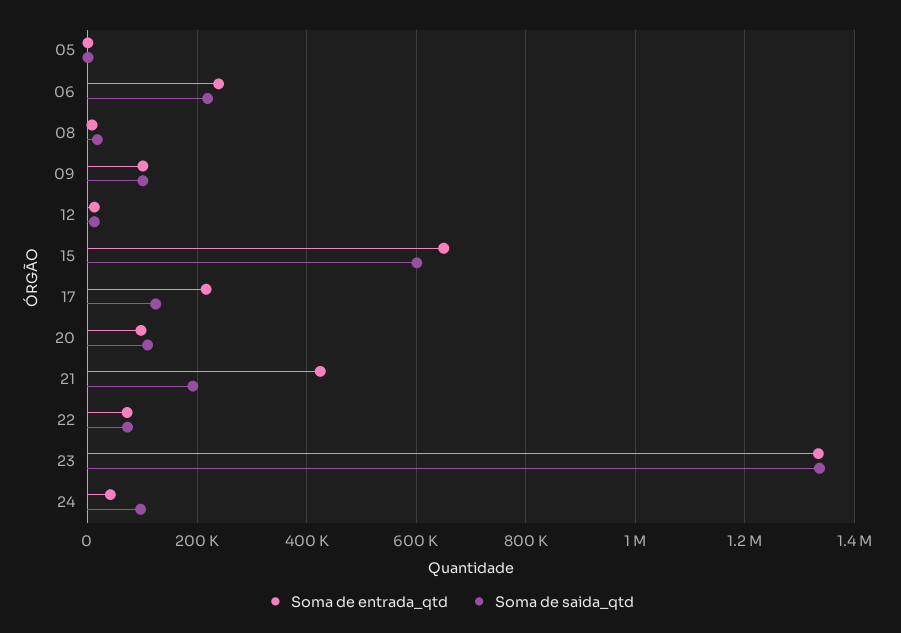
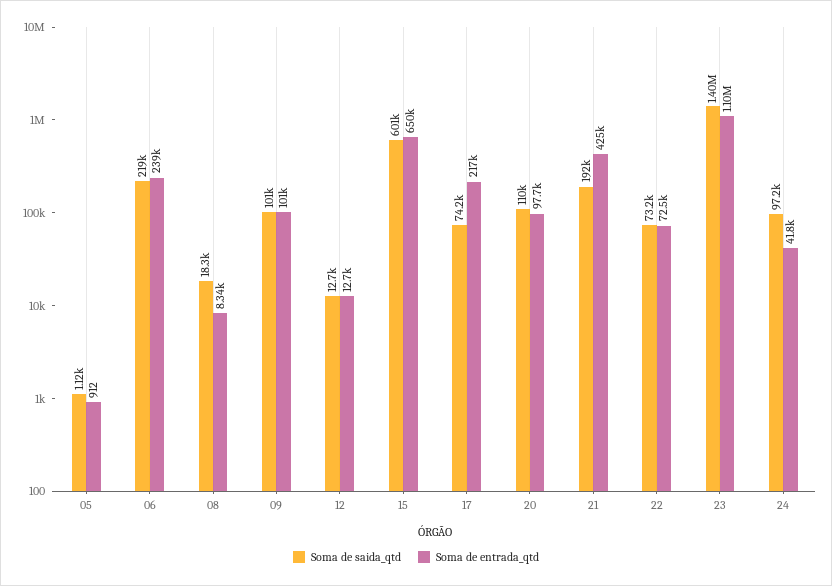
  {
    "Soma de entrada_qtd": {
      "05": 912,
      "06": 239000,
      "08": 8340,
      "09": 101000,
      "12": 12700,
      "15": 650000,
      "17": 217000,
      "20": 97700,
      "21": 425000,
      "22": 72500,
-     "23": 1340000,
+     "23": 1100000,
      "24": 41800
    },
    "Soma de saida_qtd": {
      "05": 1120,
      "06": 219000,
      "08": 18300,
      "09": 101000,
      "12": 12700,
      "15": 601000,
-     "17": 120000,
+     "17": 74200,
      "20": 110000,
      "21": 192000,
      "22": 73200,
-     "23": 1340000,
+     "23": 1400000,
      "24": 97200
    }
  }

